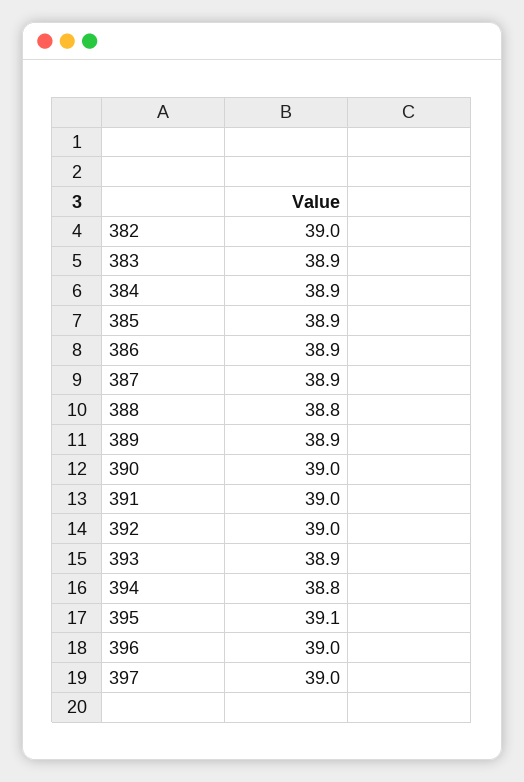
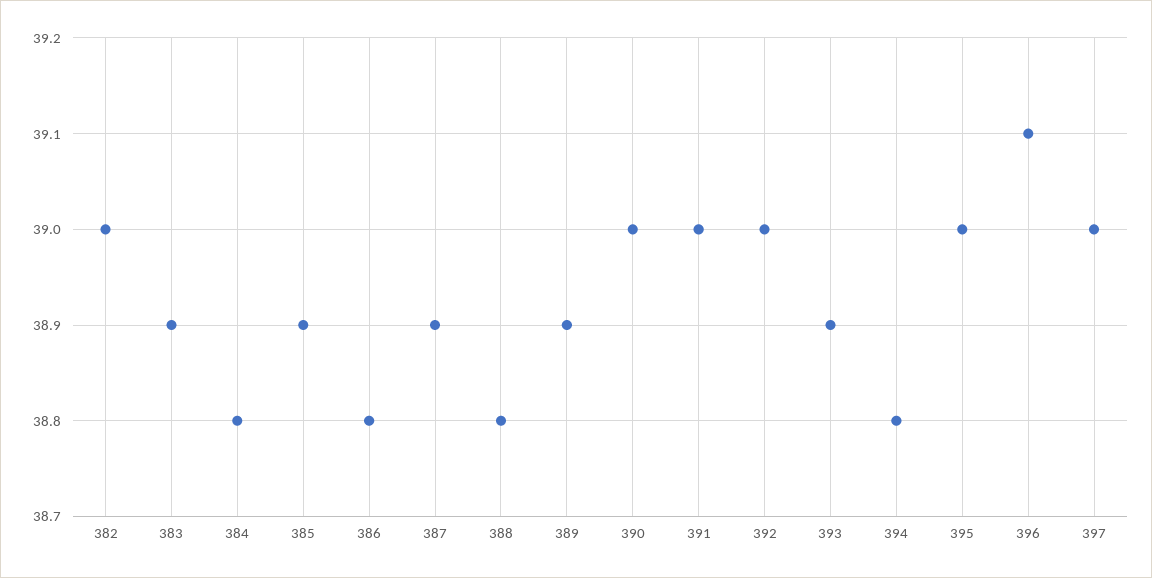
  {
    "382": 39,
    "383": 38.9,
-   "384": 38.9,
+   "384": 38.8,
    "385": 38.9,
-   "386": 38.9,
+   "386": 38.8,
    "387": 38.9,
    "388": 38.8,
    "389": 38.9,
    "390": 39,
    "391": 39,
    "392": 39,
    "393": 38.9,
    "394": 38.8,
-   "395": 39.1,
+   "395": 39,
-   "396": 39,
+   "396": 39.1,
    "397": 39
  }

